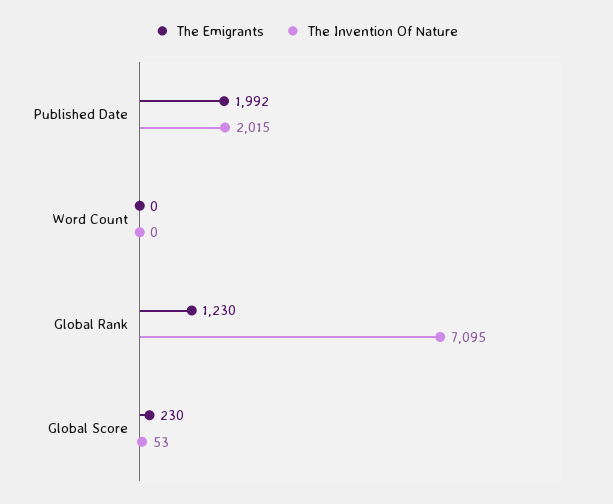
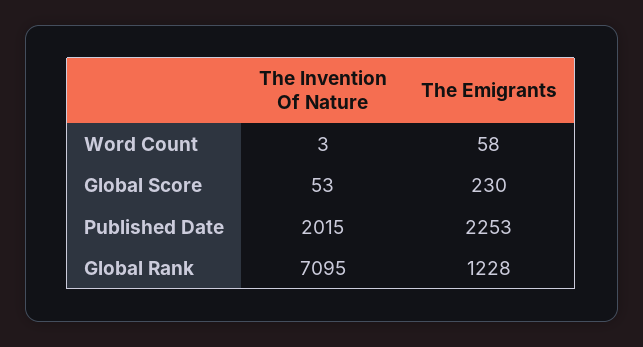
  {
    "The Emigrants": {
-     "Published Date": 1992,
+     "Published Date": 2253,
-     "Word Count": 0,
+     "Word Count": 58,
-     "Global Rank": 1230,
+     "Global Rank": 1228,
      "Global Score": 230
    },
    "The Invention Of Nature": {
      "Published Date": 2015,
-     "Word Count": 0,
+     "Word Count": 3,
      "Global Rank": 7095,
      "Global Score": 53
    }
  }

